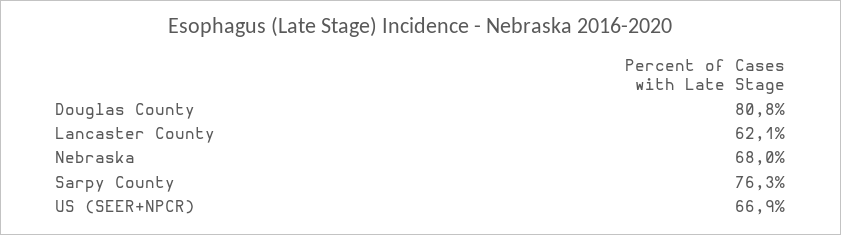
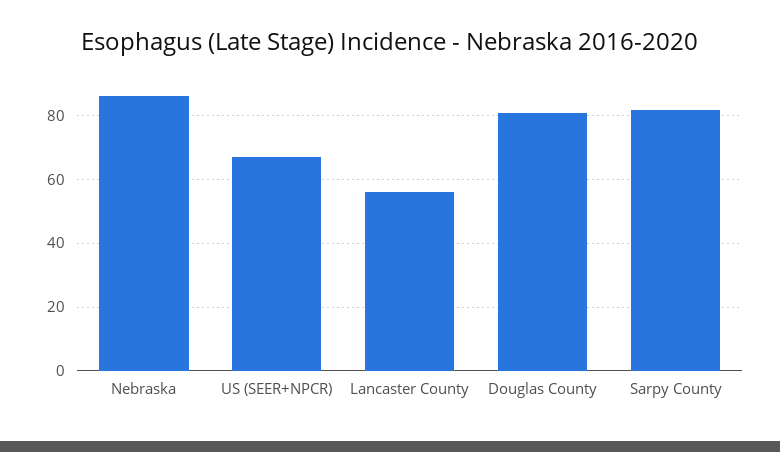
  {
    "Douglas County": 80.8,
-   "Lancaster County": 62.1,
+   "Lancaster County": 56,
-   "Nebraska": 68,
+   "Nebraska": 86,
-   "Sarpy County": 76.3,
+   "Sarpy County": 82,
    "US (SEER+NPCR)": 66.9
  }

